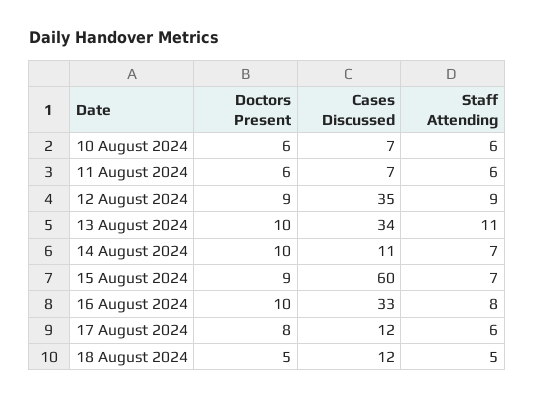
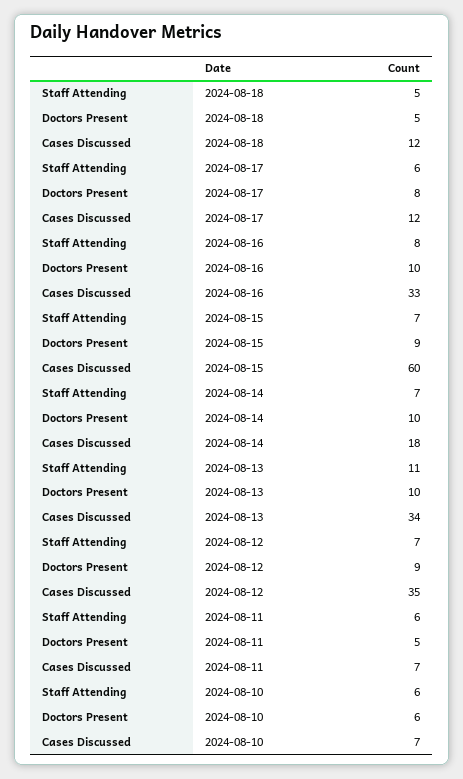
  {
    "Doctors Present": {
      "10 August 2024": 6,
-     "11 August 2024": 6,
+     "11 August 2024": 5,
      "12 August 2024": 9,
      "13 August 2024": 10,
      "14 August 2024": 10,
      "15 August 2024": 9,
      "16 August 2024": 10,
      "17 August 2024": 8,
      "18 August 2024": 5
    },
    "Cases Discussed": {
      "10 August 2024": 7,
      "11 August 2024": 7,
      "12 August 2024": 35,
      "13 August 2024": 34,
-     "14 August 2024": 11,
+     "14 August 2024": 18,
      "15 August 2024": 60,
      "16 August 2024": 33,
      "17 August 2024": 12,
      "18 August 2024": 12
    },
    "Staff Attending": {
      "10 August 2024": 6,
      "11 August 2024": 6,
-     "12 August 2024": 9,
+     "12 August 2024": 7,
      "13 August 2024": 11,
      "14 August 2024": 7,
      "15 August 2024": 7,
      "16 August 2024": 8,
      "17 August 2024": 6,
      "18 August 2024": 5
    }
  }

